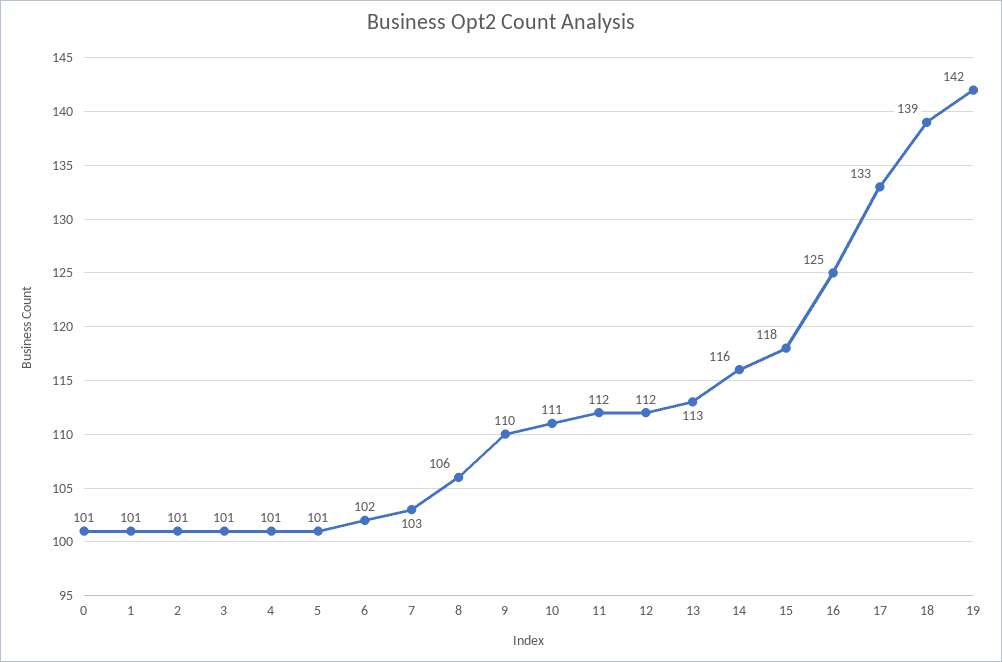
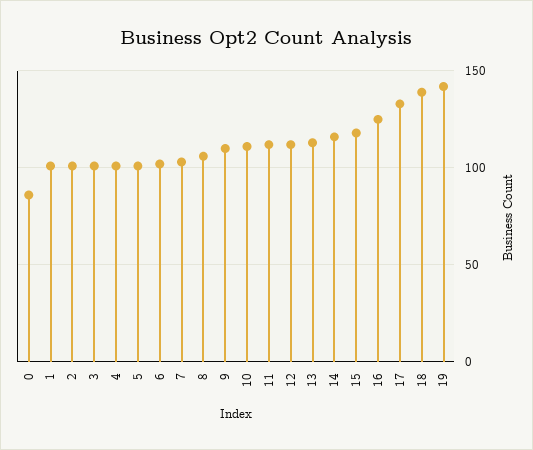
  {
-   "0": 101,
+   "0": 85,
    "1": 101,
    "2": 101,
    "3": 101,
    "4": 101,
    "5": 101,
    "6": 102,
    "7": 103,
    "8": 106,
    "9": 110,
    "10": 111,
    "11": 112,
    "12": 112,
    "13": 113,
    "14": 116,
    "15": 118,
    "16": 125,
    "17": 133,
    "18": 139,
    "19": 142
  }

